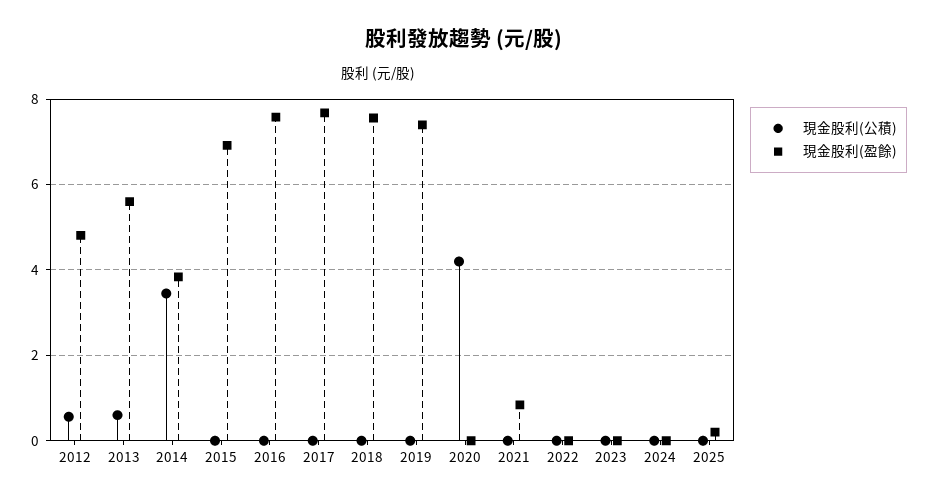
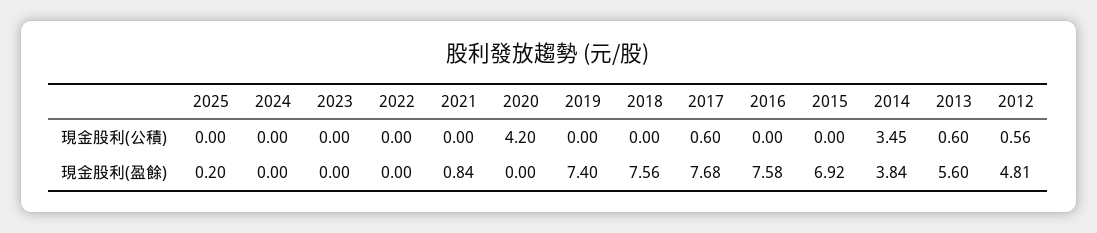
  {
    "現金股利(公積)": {
      "2012": 0.56,
      "2013": 0.6,
      "2014": 3.45,
      "2015": 0,
      "2016": 0,
-     "2017": 0,
+     "2017": 0.6,
      "2018": 0,
      "2019": 0,
      "2020": 4.2,
      "2021": 0,
      "2022": 0,
      "2023": 0,
      "2024": 0,
      "2025": 0
    },
    "現金股利(盈餘)": {
      "2012": 4.81,
      "2013": 5.6,
      "2014": 3.84,
      "2015": 6.92,
      "2016": 7.58,
      "2017": 7.68,
      "2018": 7.56,
      "2019": 7.4,
      "2020": 0,
      "2021": 0.84,
      "2022": 0,
      "2023": 0,
      "2024": 0,
      "2025": 0.2
    }
  }

